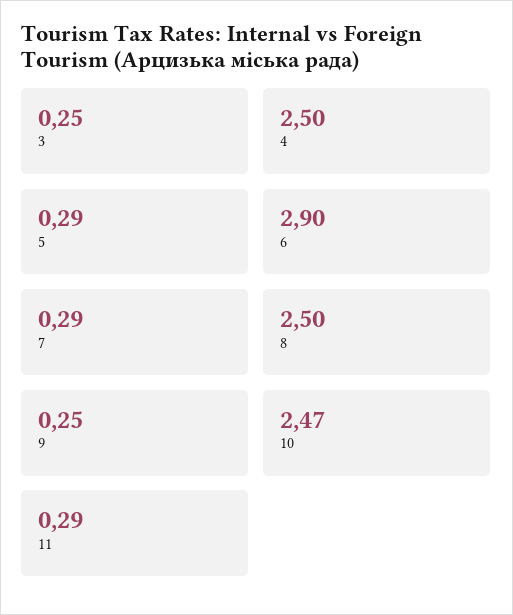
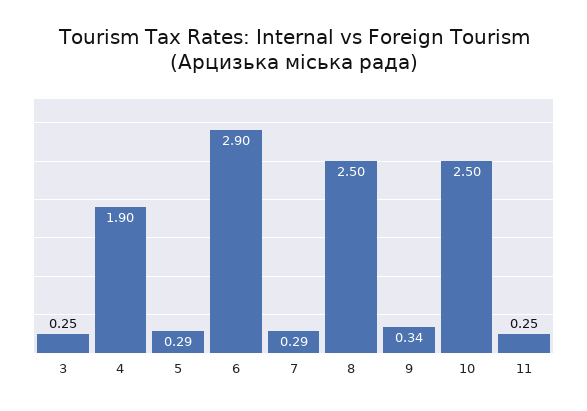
  {
    "3": 0.25,
-   "4": 2.5,
+   "4": 1.9,
    "5": 0.29,
    "6": 2.9,
    "7": 0.29,
    "8": 2.5,
-   "9": 0.25,
+   "9": 0.34,
-   "10": 2.47,
+   "10": 2.5,
-   "11": 0.29
+   "11": 0.25
  }

